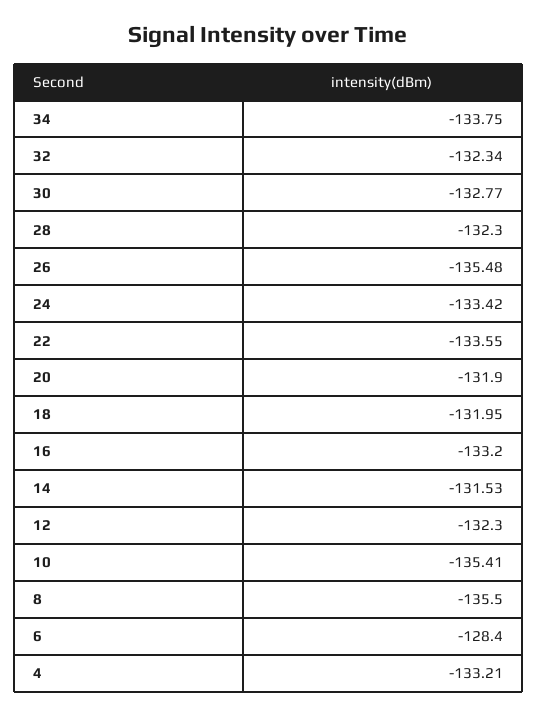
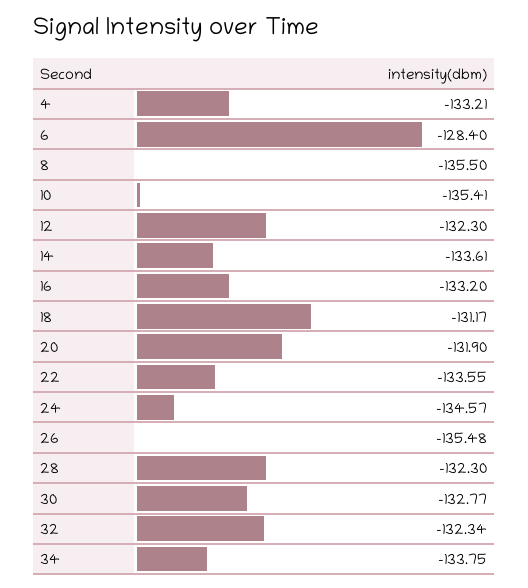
  {
    "34": -133.75,
    "32": -132.34,
    "30": -132.77,
    "28": -132.3,
    "26": -135.48,
-   "24": -133.42,
+   "24": -134.57,
    "22": -133.55,
    "20": -131.9,
-   "18": -131.95,
+   "18": -131.17,
    "16": -133.2,
-   "14": -131.53,
+   "14": -133.61,
    "12": -132.3,
    "10": -135.41,
    "8": -135.5,
    "6": -128.4,
    "4": -133.21
  }

